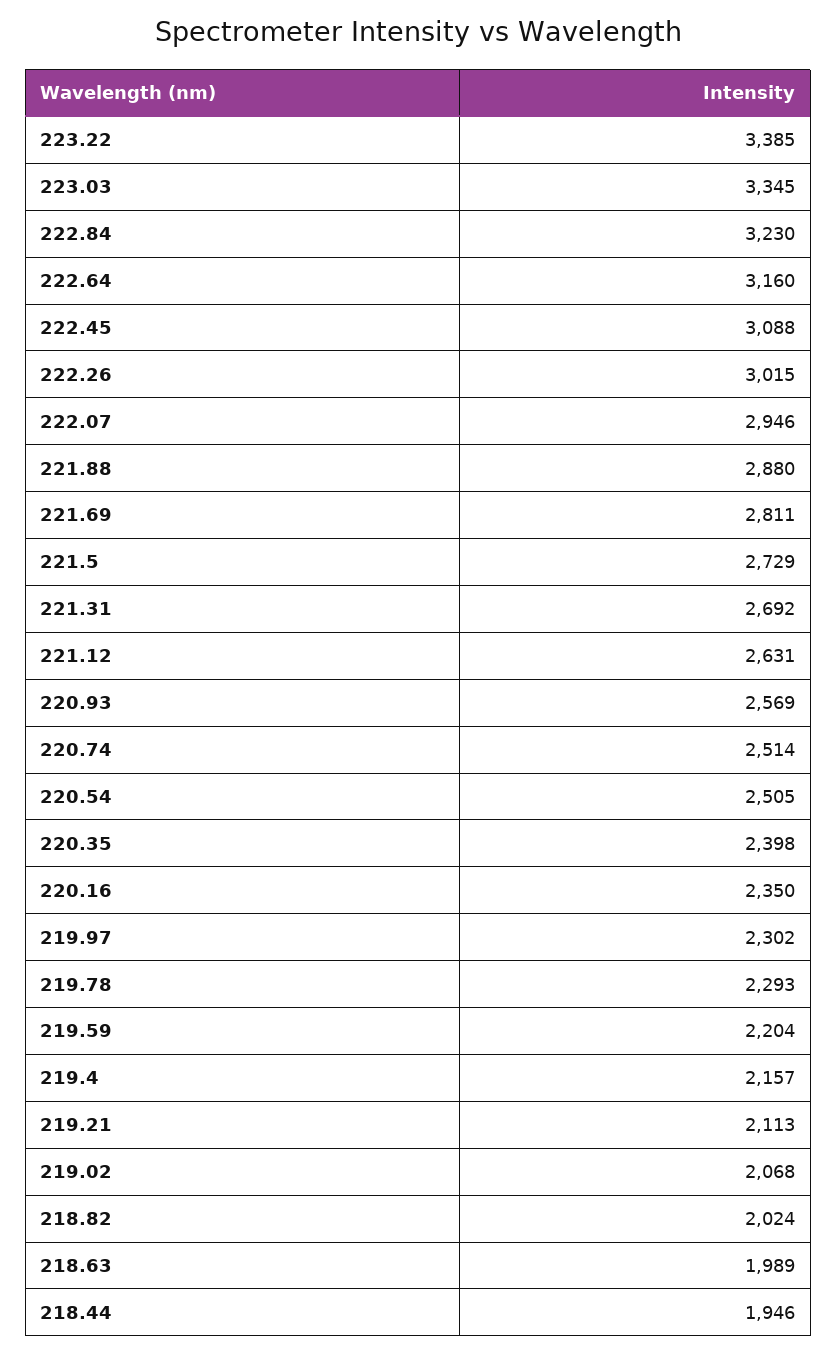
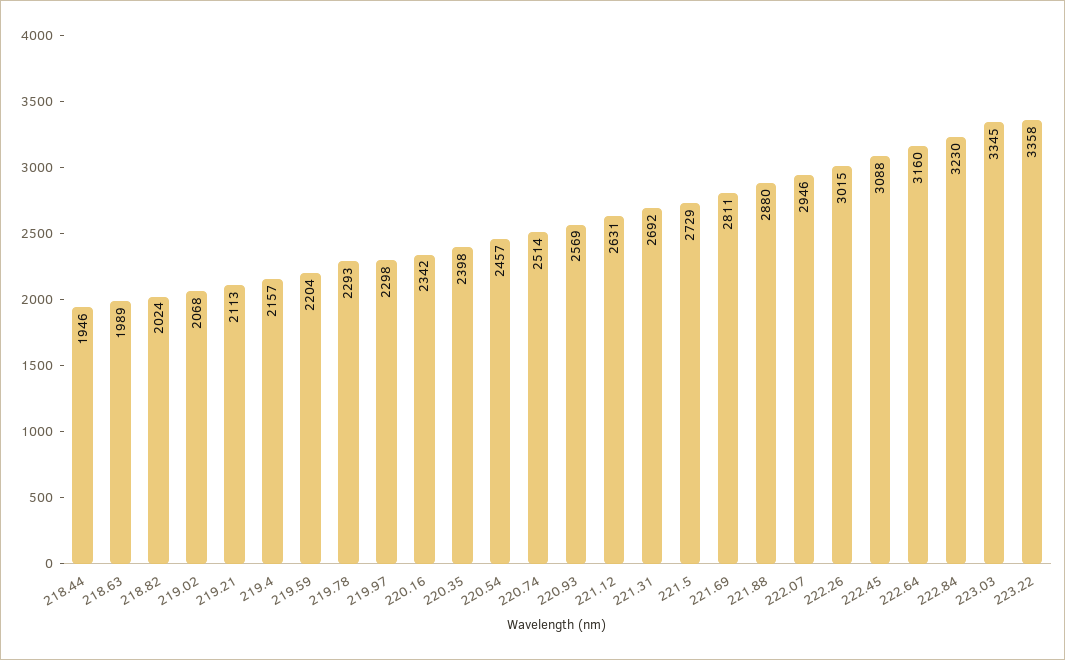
  {
-   "223.22": 3385,
+   "223.22": 3358,
    "223.03": 3345,
    "222.84": 3230,
    "222.64": 3160,
    "222.45": 3088,
    "222.26": 3015,
    "222.07": 2946,
    "221.88": 2880,
    "221.69": 2811,
    "221.5": 2729,
    "221.31": 2692,
    "221.12": 2631,
    "220.93": 2569,
    "220.74": 2514,
-   "220.54": 2505,
+   "220.54": 2457,
    "220.35": 2398,
-   "220.16": 2350,
+   "220.16": 2342,
-   "219.97": 2302,
+   "219.97": 2298,
    "219.78": 2293,
    "219.59": 2204,
    "219.4": 2157,
    "219.21": 2113,
    "219.02": 2068,
    "218.82": 2024,
    "218.63": 1989,
    "218.44": 1946
  }

